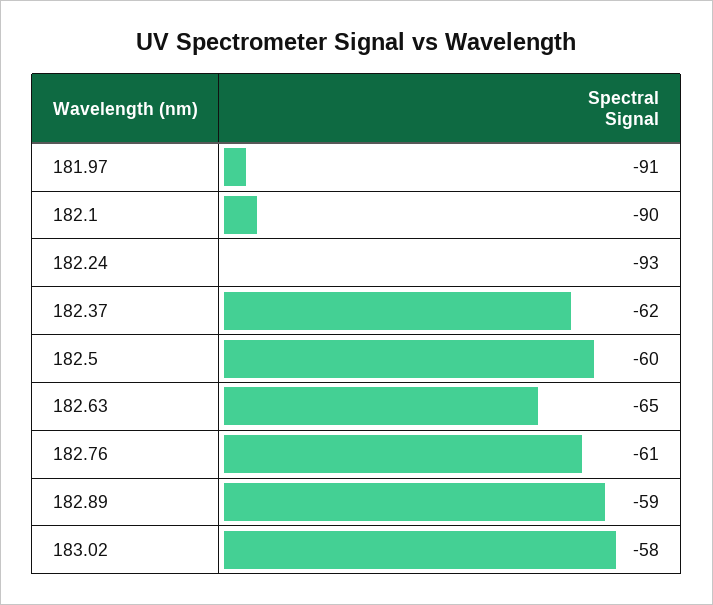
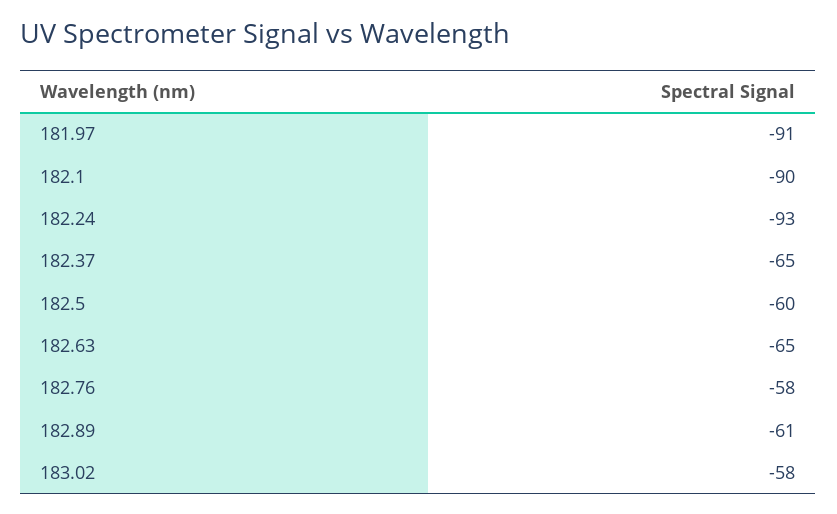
  {
    "181.97": -91,
    "182.1": -90,
    "182.24": -93,
-   "182.37": -62,
+   "182.37": -65,
    "182.5": -60,
    "182.63": -65,
-   "182.76": -61,
+   "182.76": -58,
-   "182.89": -59,
+   "182.89": -61,
    "183.02": -58
  }

